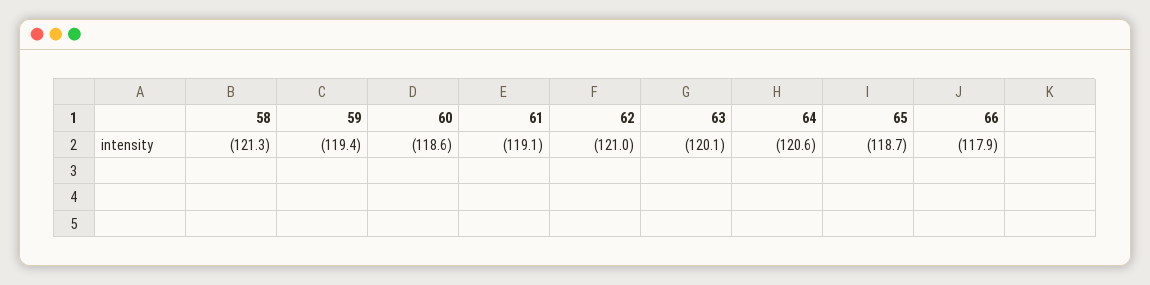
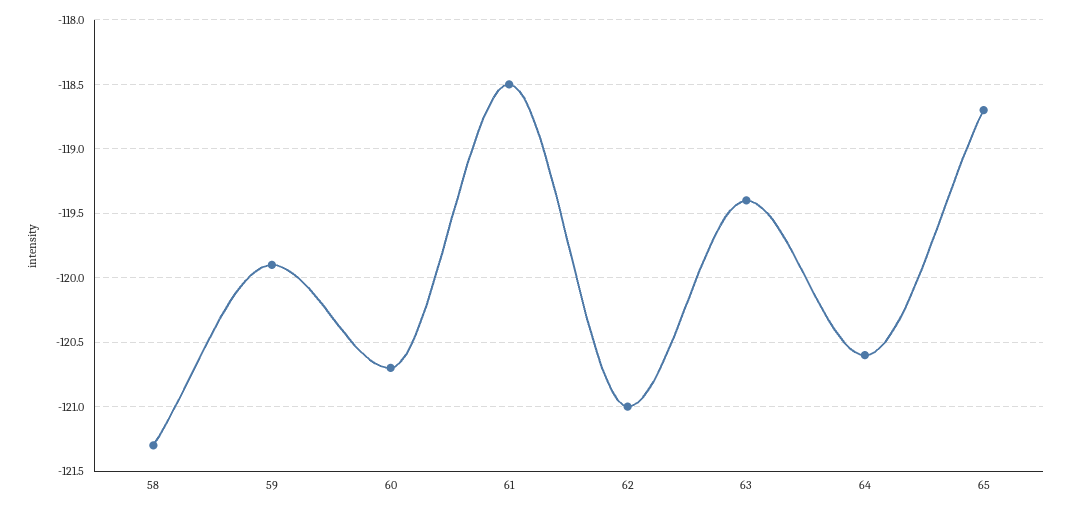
  {
    "58": -121.3,
-   "59": -119.4,
+   "59": -119.9,
-   "60": -118.6,
+   "60": -120.7,
-   "61": -119.1,
+   "61": -118.5,
    "62": -121,
-   "63": -120.1,
+   "63": -119.4,
    "64": -120.6,
-   "65": -118.7,
+   "65": -118.7
-   "66": -117.9
  }

